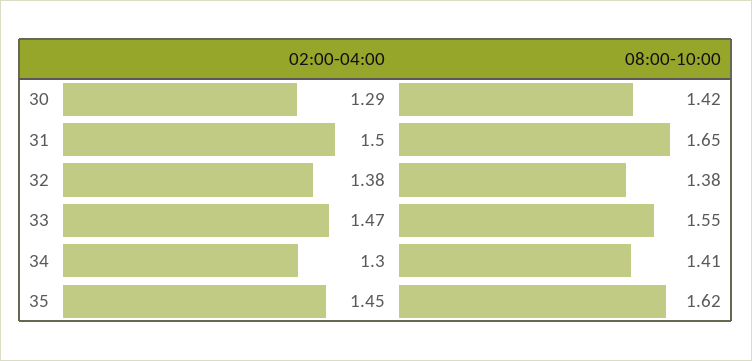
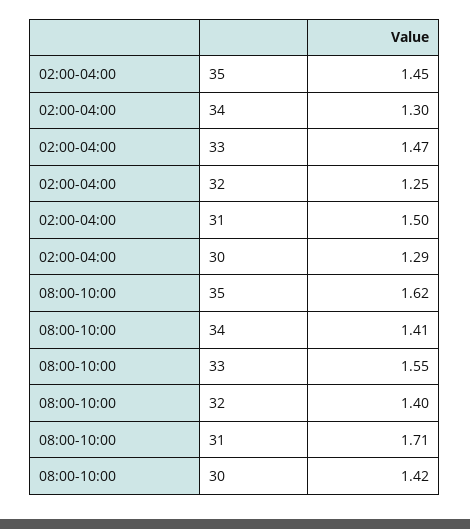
  {
    "02:00-04:00": {
      "30": 1.29,
      "31": 1.5,
-     "32": 1.38,
+     "32": 1.25,
      "33": 1.47,
      "34": 1.3,
      "35": 1.45
    },
    "08:00-10:00": {
      "30": 1.42,
-     "31": 1.65,
+     "31": 1.71,
-     "32": 1.38,
+     "32": 1.4,
      "33": 1.55,
      "34": 1.41,
      "35": 1.62
    }
  }

